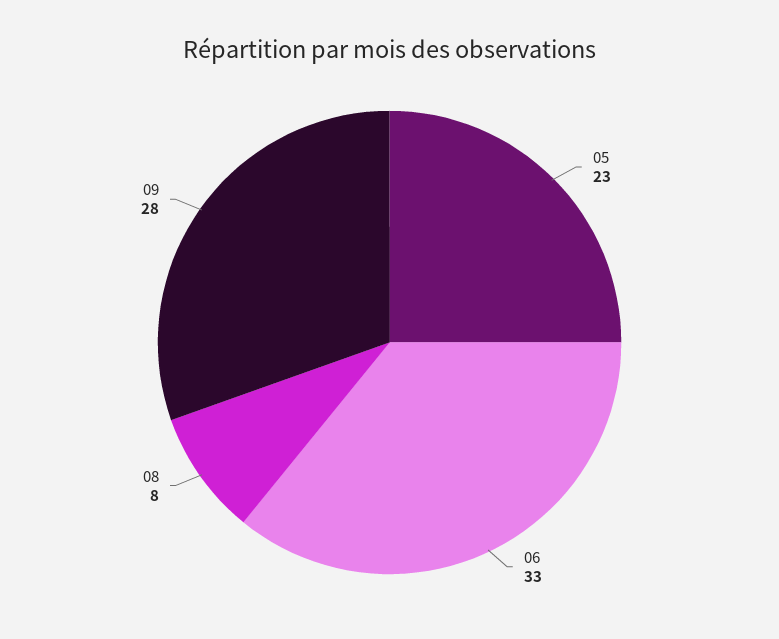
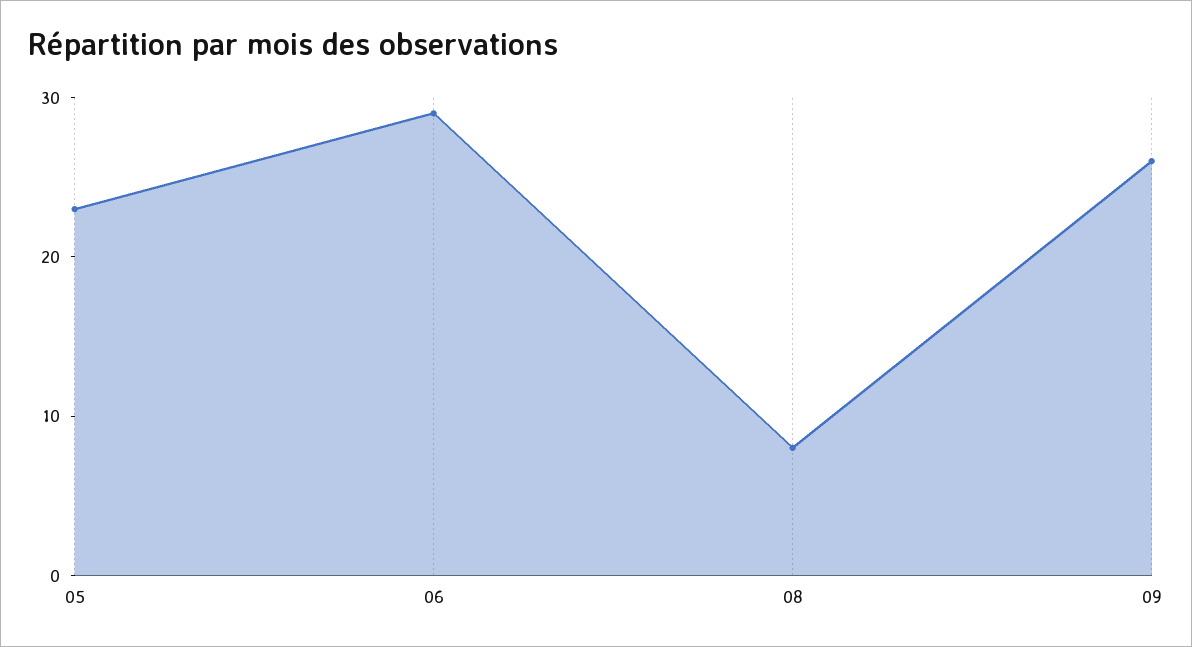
  {
    "05": 23,
-   "06": 33,
+   "06": 29,
    "08": 8,
-   "09": 28
+   "09": 26
  }

